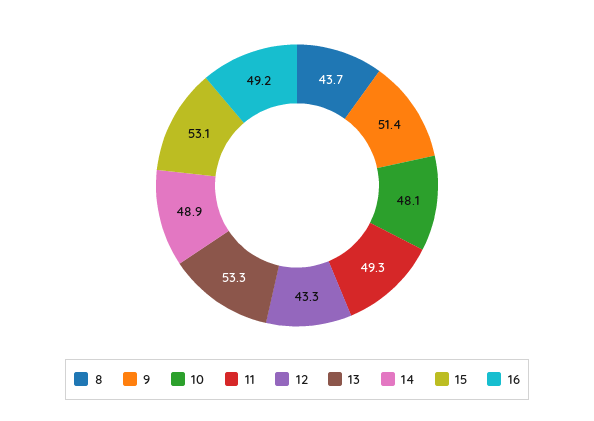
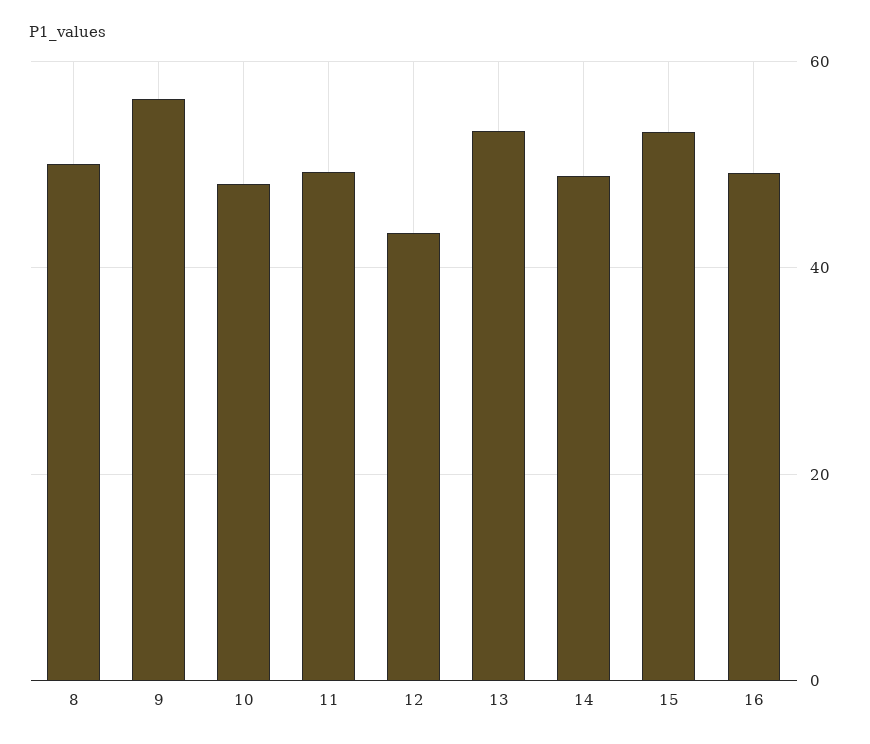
  {
-   "8": 43.7,
+   "8": 50,
-   "9": 51.4,
+   "9": 56,
    "10": 48.1,
    "11": 49.3,
    "12": 43.3,
    "13": 53.3,
    "14": 48.9,
    "15": 53.1,
    "16": 49.2
  }

